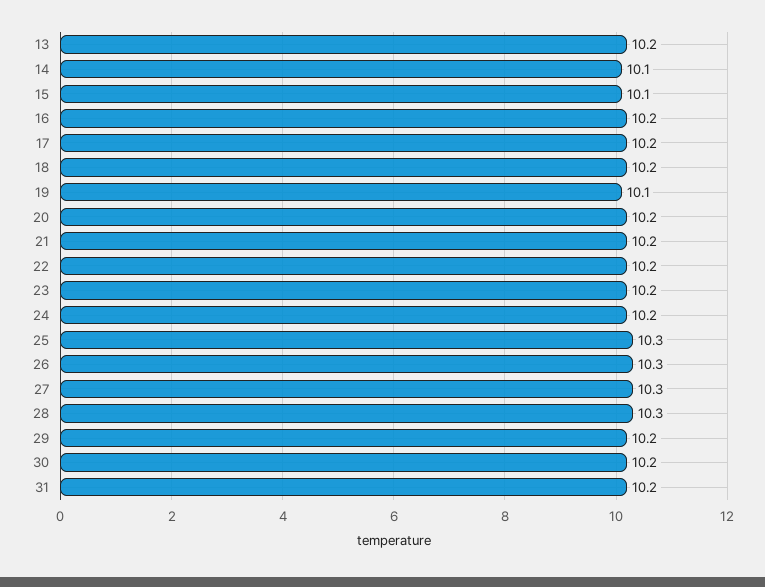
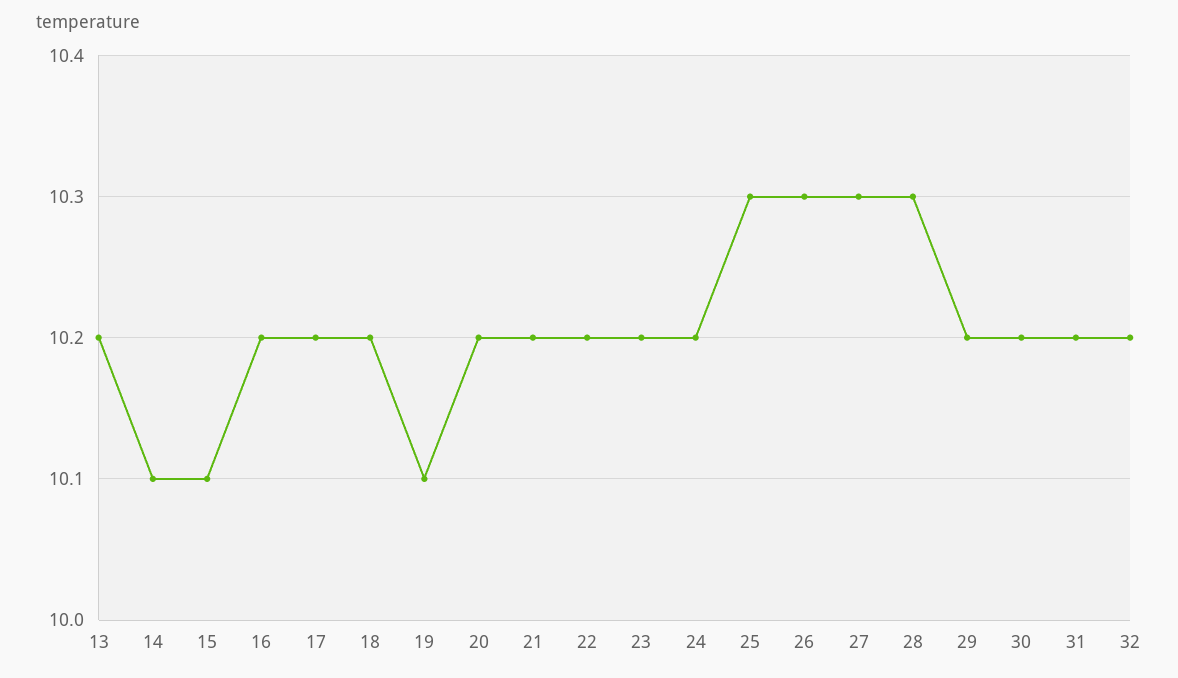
  {
    "13": 10.2,
    "14": 10.1,
    "15": 10.1,
    "16": 10.2,
    "17": 10.2,
    "18": 10.2,
    "19": 10.1,
    "20": 10.2,
    "21": 10.2,
    "22": 10.2,
    "23": 10.2,
    "24": 10.2,
    "25": 10.3,
    "26": 10.3,
    "27": 10.3,
    "28": 10.3,
    "29": 10.2,
    "30": 10.2,
-   "31": 10.2
+   "31": 10.2,
+   "32": 10.2
  }

